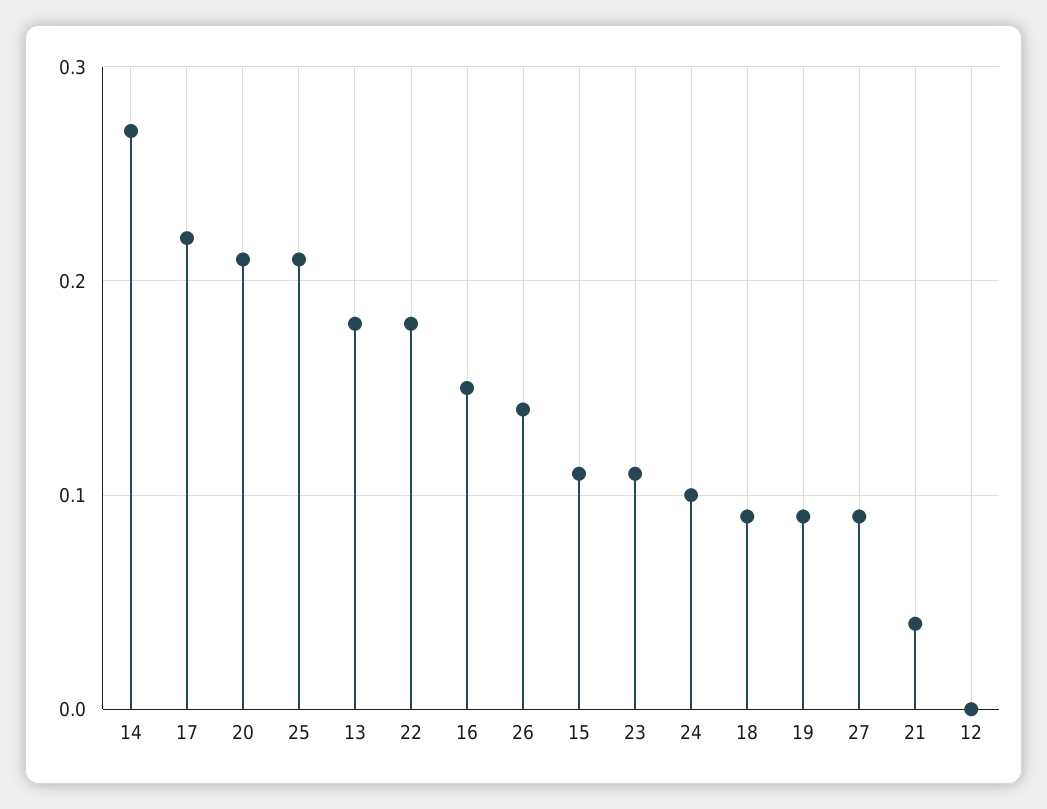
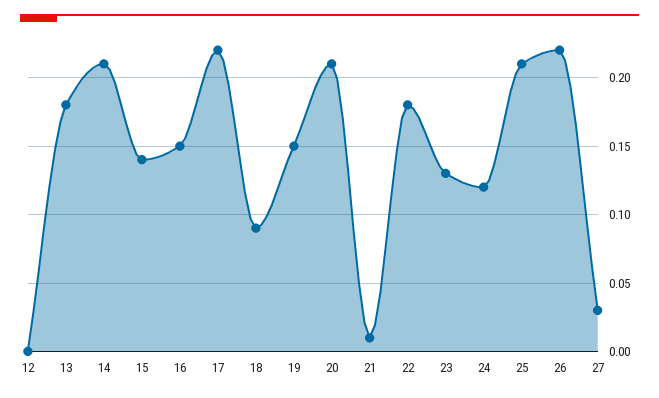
  {
-   "14": 0.27,
+   "14": 0.21,
    "17": 0.22,
    "20": 0.21,
    "25": 0.21,
    "13": 0.18,
    "22": 0.18,
    "16": 0.15,
-   "26": 0.14,
+   "26": 0.22,
-   "15": 0.11,
+   "15": 0.14,
-   "23": 0.11,
+   "23": 0.13,
-   "24": 0.1,
+   "24": 0.12,
    "18": 0.09,
-   "19": 0.09,
+   "19": 0.15,
-   "27": 0.09,
+   "27": 0.03,
-   "21": 0.04,
+   "21": 0.01,
    "12": 0
  }

